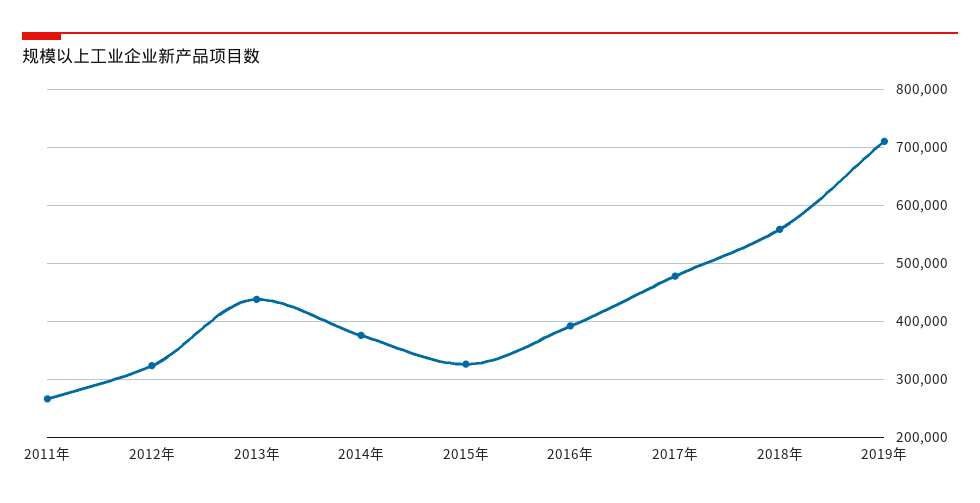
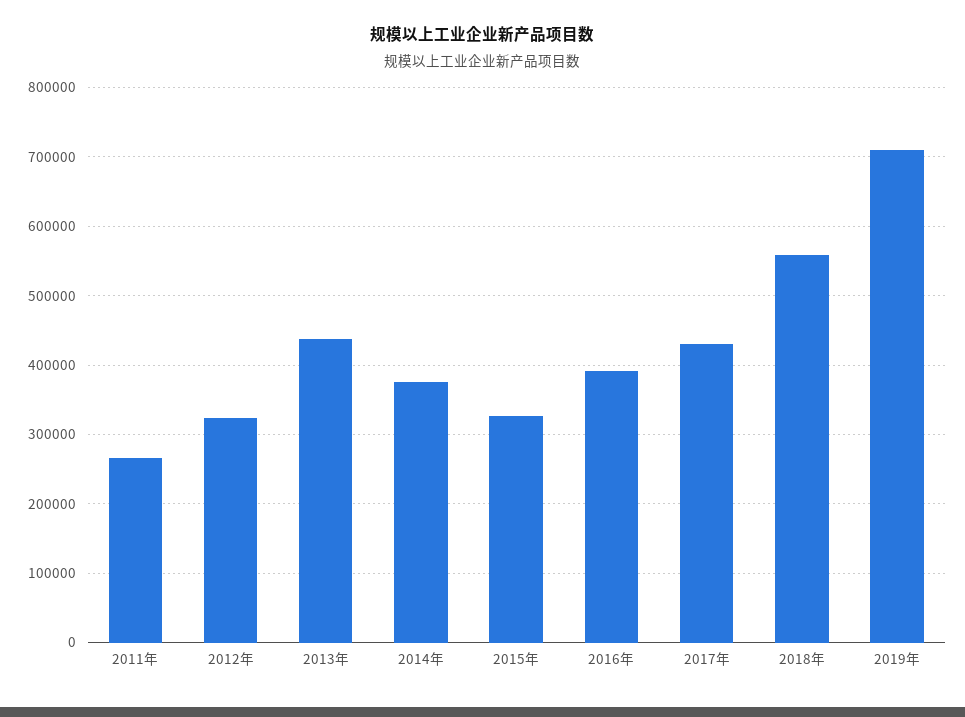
  {
    "2011年": 270000,
    "2012年": 320000,
    "2013年": 440000,
    "2014年": 380000,
    "2015年": 330000,
    "2016年": 390000,
-   "2017年": 480000,
+   "2017年": 430000,
    "2018年": 560000,
    "2019年": 710000
  }

